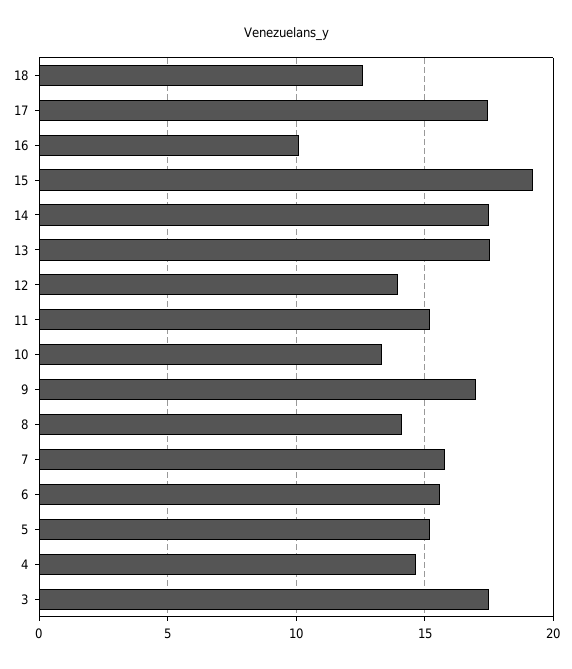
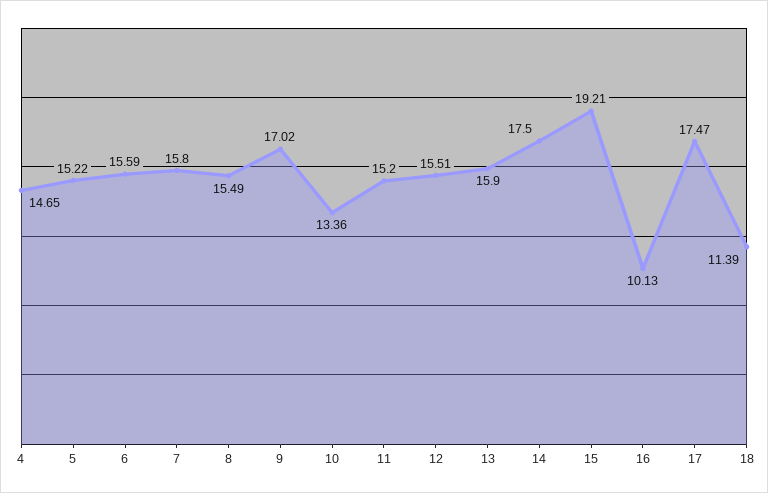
  {
-   "18": 12.5,
+   "18": 11.39,
    "17": 17.47,
    "16": 10.13,
    "15": 19.21,
    "14": 17.5,
-   "13": 17.5,
+   "13": 15.9,
-   "12": 14,
+   "12": 15.51,
    "11": 15.2,
    "10": 13.36,
    "9": 17.02,
-   "8": 14,
+   "8": 15.49,
    "7": 15.8,
    "6": 15.59,
    "5": 15.22,
-   "4": 14.65,
+   "4": 14.65
-   "3": 17.5
  }

